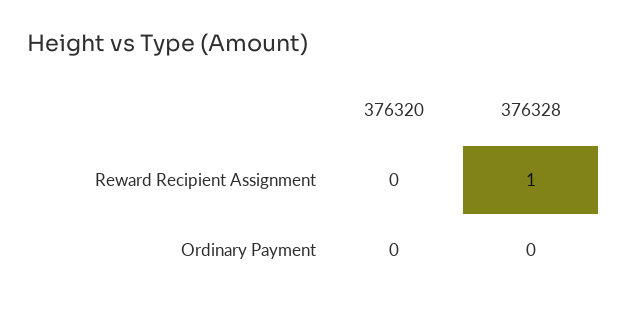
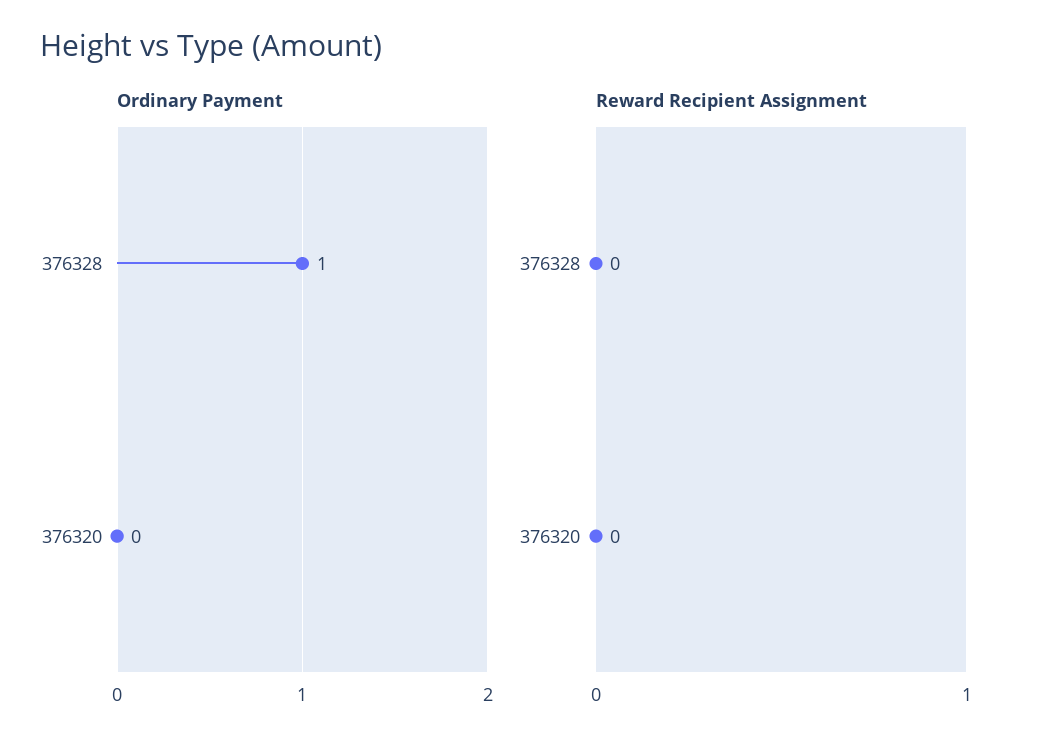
  {
    "Reward Recipient Assignment": {
      "376320": 0,
-     "376328": 1
+     "376328": 0
    },
    "Ordinary Payment": {
      "376320": 0,
-     "376328": 0
+     "376328": 1
    }
  }

